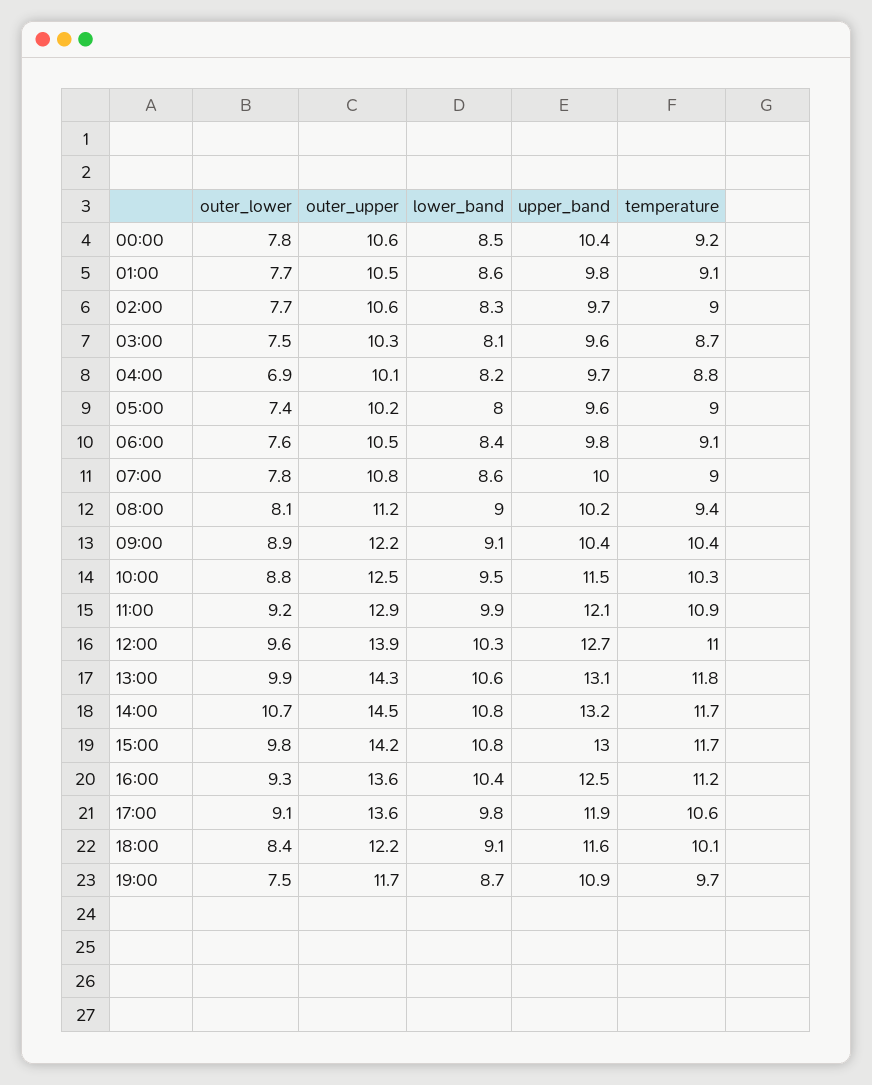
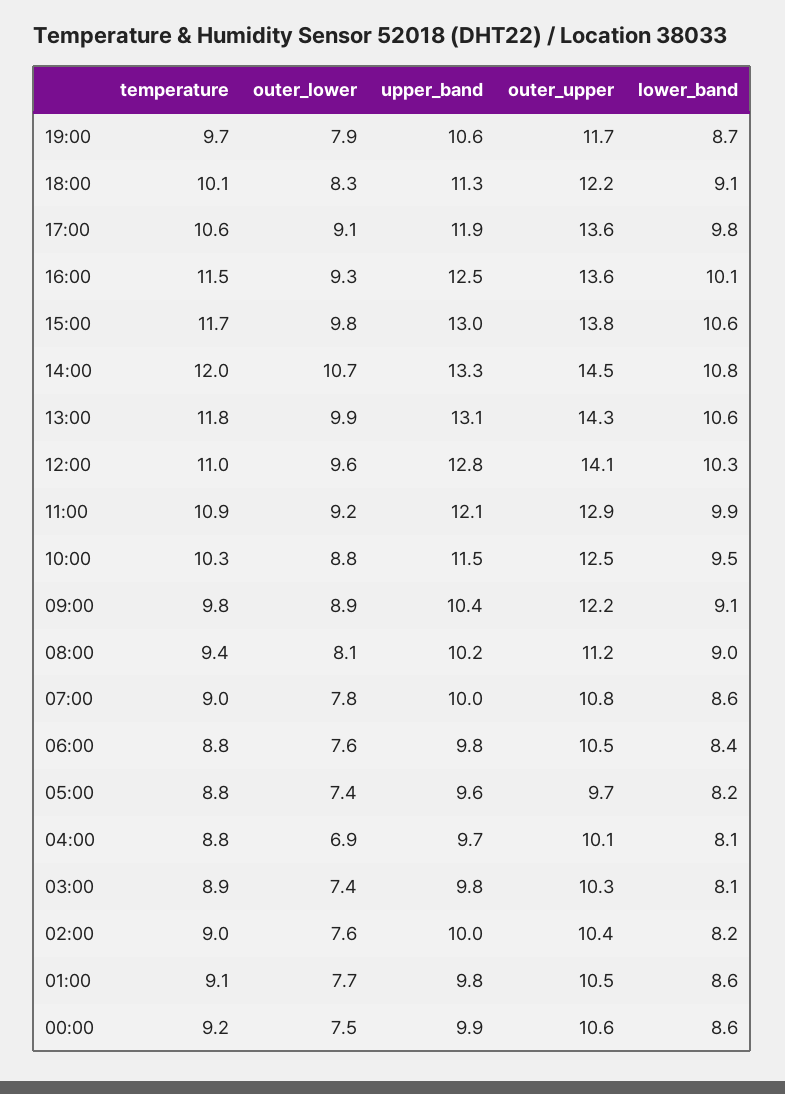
  {
    "outer_lower": {
-     "00:00": 7.8,
+     "00:00": 7.5,
      "01:00": 7.7,
-     "02:00": 7.7,
+     "02:00": 7.6,
-     "03:00": 7.5,
+     "03:00": 7.4,
      "04:00": 6.9,
      "05:00": 7.4,
      "06:00": 7.6,
      "07:00": 7.8,
      "08:00": 8.1,
      "09:00": 8.9,
      "10:00": 8.8,
      "11:00": 9.2,
      "12:00": 9.6,
      "13:00": 9.9,
      "14:00": 10.7,
      "15:00": 9.8,
      "16:00": 9.3,
      "17:00": 9.1,
-     "18:00": 8.4,
+     "18:00": 8.3,
-     "19:00": 7.5
+     "19:00": 7.9
    },
    "outer_upper": {
      "00:00": 10.6,
      "01:00": 10.5,
-     "02:00": 10.6,
+     "02:00": 10.4,
      "03:00": 10.3,
      "04:00": 10.1,
-     "05:00": 10.2,
+     "05:00": 9.7,
      "06:00": 10.5,
      "07:00": 10.8,
      "08:00": 11.2,
      "09:00": 12.2,
      "10:00": 12.5,
      "11:00": 12.9,
-     "12:00": 13.9,
+     "12:00": 14.1,
      "13:00": 14.3,
      "14:00": 14.5,
-     "15:00": 14.2,
+     "15:00": 13.8,
      "16:00": 13.6,
      "17:00": 13.6,
      "18:00": 12.2,
      "19:00": 11.7
    },
    "lower_band": {
-     "00:00": 8.5,
+     "00:00": 8.6,
      "01:00": 8.6,
-     "02:00": 8.3,
+     "02:00": 8.2,
      "03:00": 8.1,
-     "04:00": 8.2,
+     "04:00": 8.1,
-     "05:00": 8,
+     "05:00": 8.2,
      "06:00": 8.4,
      "07:00": 8.6,
      "08:00": 9,
      "09:00": 9.1,
      "10:00": 9.5,
      "11:00": 9.9,
      "12:00": 10.3,
      "13:00": 10.6,
      "14:00": 10.8,
-     "15:00": 10.8,
+     "15:00": 10.6,
-     "16:00": 10.4,
+     "16:00": 10.1,
      "17:00": 9.8,
      "18:00": 9.1,
      "19:00": 8.7
    },
    "upper_band": {
-     "00:00": 10.4,
+     "00:00": 9.9,
      "01:00": 9.8,
-     "02:00": 9.7,
+     "02:00": 10,
-     "03:00": 9.6,
+     "03:00": 9.8,
      "04:00": 9.7,
      "05:00": 9.6,
      "06:00": 9.8,
      "07:00": 10,
      "08:00": 10.2,
      "09:00": 10.4,
      "10:00": 11.5,
      "11:00": 12.1,
-     "12:00": 12.7,
+     "12:00": 12.8,
      "13:00": 13.1,
-     "14:00": 13.2,
+     "14:00": 13.3,
      "15:00": 13,
      "16:00": 12.5,
      "17:00": 11.9,
-     "18:00": 11.6,
+     "18:00": 11.3,
-     "19:00": 10.9
+     "19:00": 10.6
    },
    "temperature": {
      "00:00": 9.2,
      "01:00": 9.1,
      "02:00": 9,
-     "03:00": 8.7,
+     "03:00": 8.9,
      "04:00": 8.8,
-     "05:00": 9,
+     "05:00": 8.8,
-     "06:00": 9.1,
+     "06:00": 8.8,
      "07:00": 9,
      "08:00": 9.4,
-     "09:00": 10.4,
+     "09:00": 9.8,
      "10:00": 10.3,
      "11:00": 10.9,
      "12:00": 11,
      "13:00": 11.8,
-     "14:00": 11.7,
+     "14:00": 12,
      "15:00": 11.7,
-     "16:00": 11.2,
+     "16:00": 11.5,
      "17:00": 10.6,
      "18:00": 10.1,
      "19:00": 9.7
    }
  }

